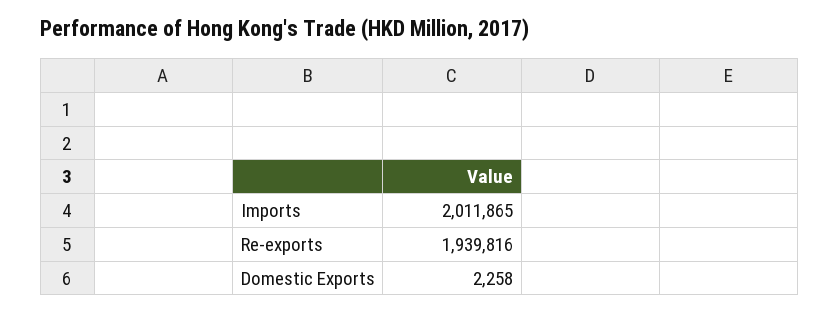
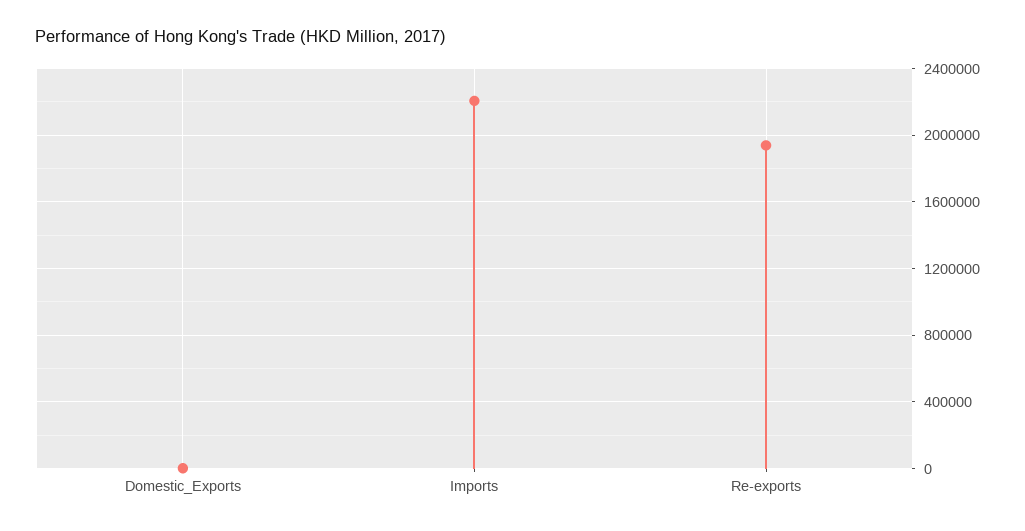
  {
-   "Imports": 2011865,
+   "Imports": 2200000,
    "Re-exports": 1939816,
    "Domestic Exports": 2258
  }

